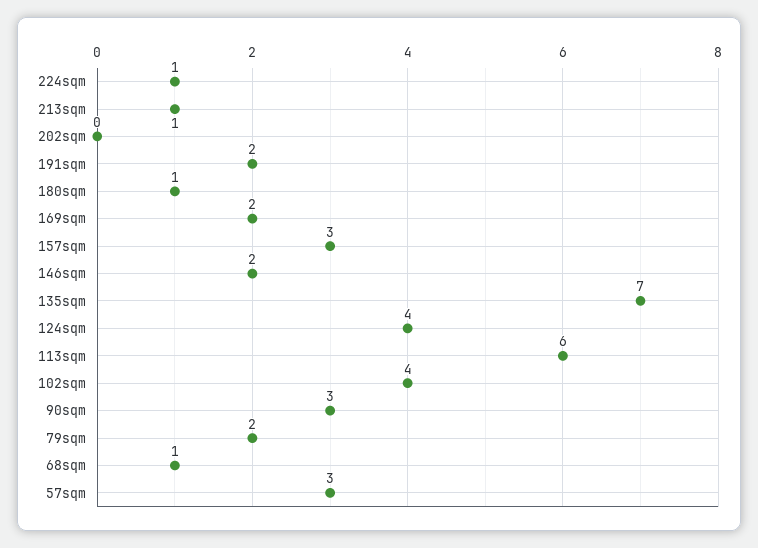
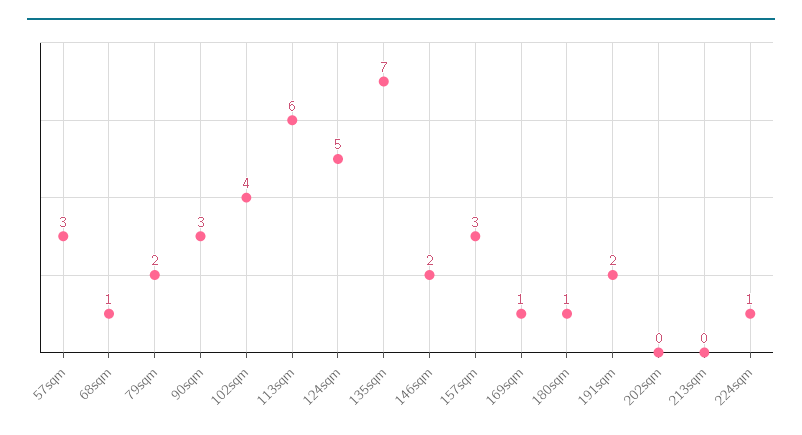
  {
    "224sqm": 1,
-   "213sqm": 1,
+   "213sqm": 0,
    "202sqm": 0,
    "191sqm": 2,
    "180sqm": 1,
-   "169sqm": 2,
+   "169sqm": 1,
    "157sqm": 3,
    "146sqm": 2,
    "135sqm": 7,
-   "124sqm": 4,
+   "124sqm": 5,
    "113sqm": 6,
    "102sqm": 4,
    "90sqm": 3,
    "79sqm": 2,
    "68sqm": 1,
    "57sqm": 3
  }

